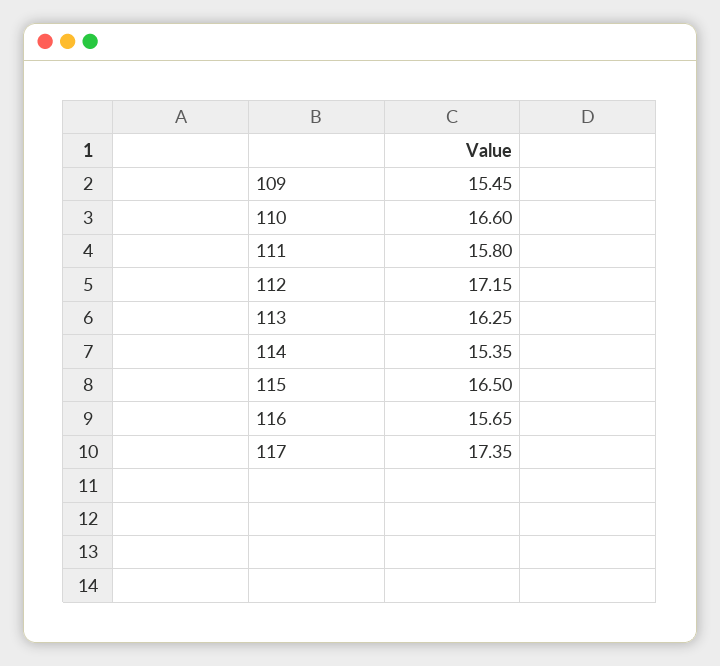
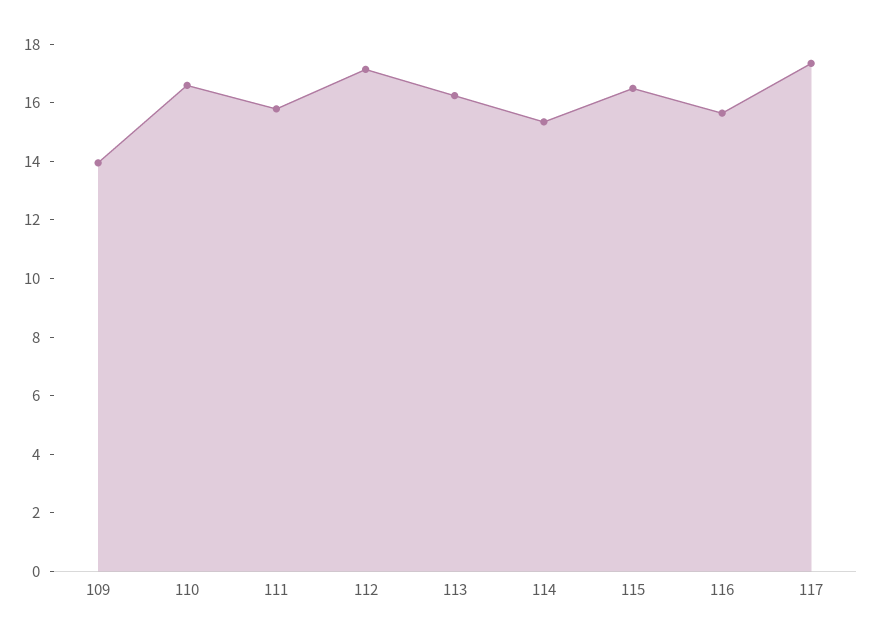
  {
-   "109": 15.45,
+   "109": 14,
    "110": 16.6,
    "111": 15.8,
    "112": 17.15,
    "113": 16.25,
    "114": 15.35,
    "115": 16.5,
    "116": 15.65,
    "117": 17.35
  }

